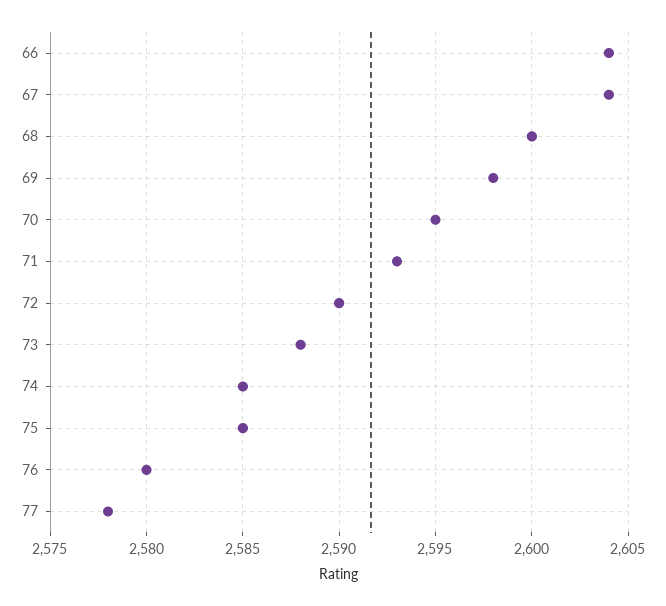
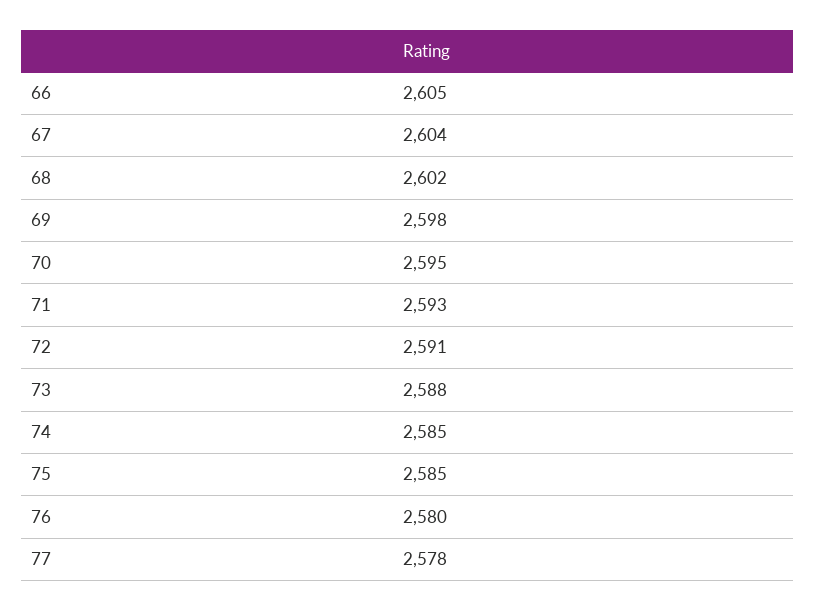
  {
-   "66": 2604,
+   "66": 2605,
    "67": 2604,
-   "68": 2600,
+   "68": 2602,
    "69": 2598,
    "70": 2595,
    "71": 2593,
-   "72": 2590,
+   "72": 2591,
    "73": 2588,
    "74": 2585,
    "75": 2585,
    "76": 2580,
    "77": 2578
  }

